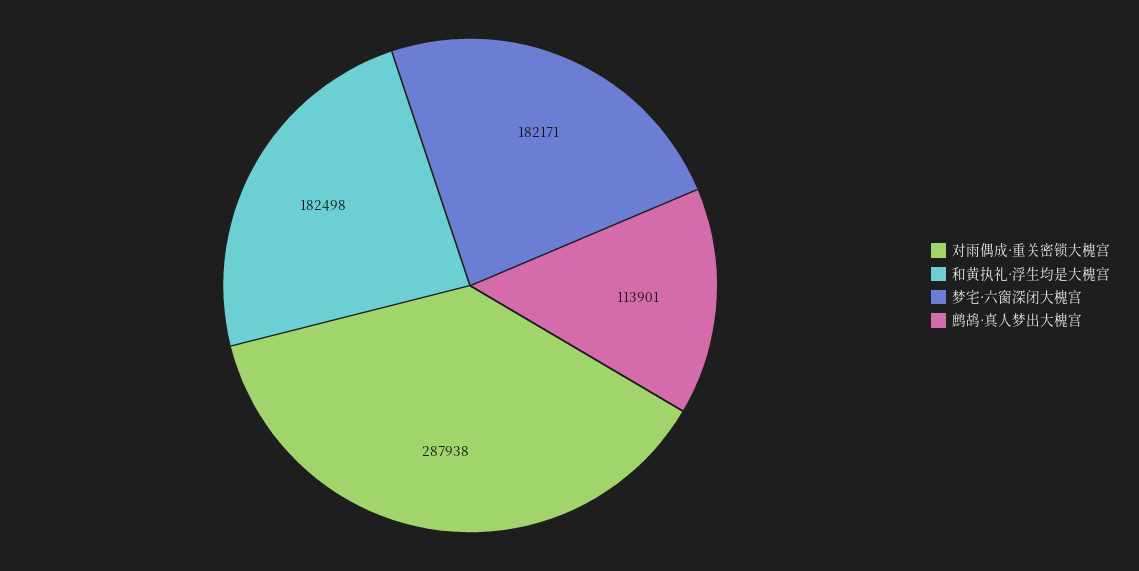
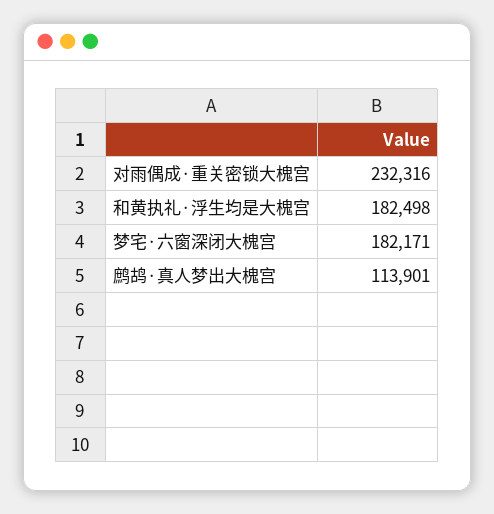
  {
-   "对雨偶成·重关密锁大槐宫": 287938,
+   "对雨偶成·重关密锁大槐宫": 232316,
    "和黄执礼·浮生均是大槐宫": 182498,
    "梦宅·六窗深闭大槐宫": 182171,
    "鹧鸪·真人梦出大槐宫": 113901
  }

